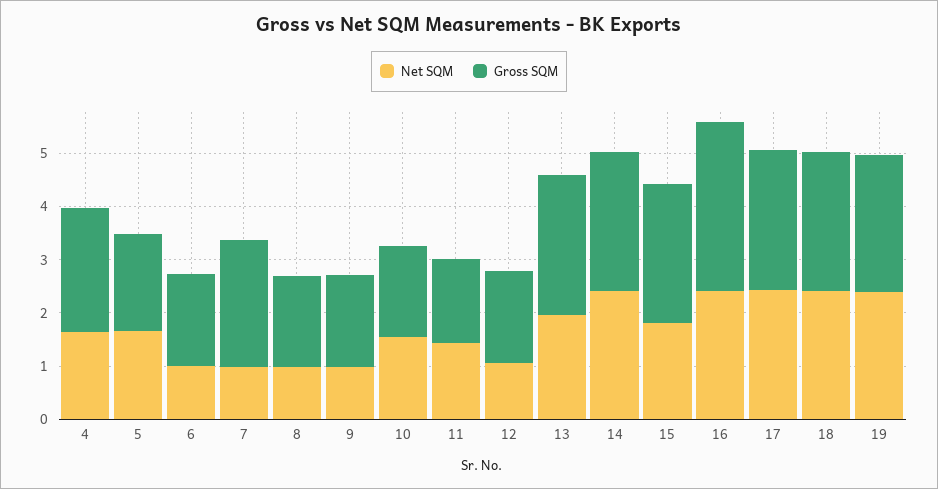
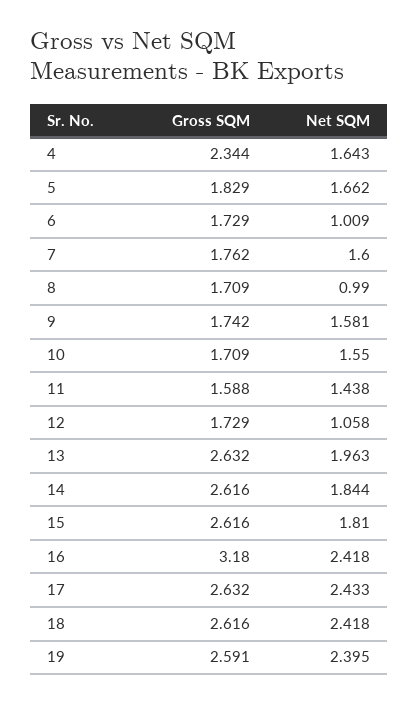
  {
    "Net SQM": {
      "4": 1.643,
      "5": 1.662,
      "6": 1.009,
-     "7": 1,
+     "7": 1.6,
      "8": 0.99,
-     "9": 1,
+     "9": 1.581,
      "10": 1.55,
      "11": 1.438,
      "12": 1.058,
      "13": 1.963,
-     "14": 2.4,
+     "14": 1.844,
      "15": 1.81,
      "16": 2.418,
      "17": 2.433,
      "18": 2.418,
      "19": 2.395
    },
    "Gross SQM": {
      "4": 2.344,
      "5": 1.829,
      "6": 1.729,
-     "7": 2.4,
+     "7": 1.762,
      "8": 1.709,
      "9": 1.742,
      "10": 1.709,
      "11": 1.588,
      "12": 1.729,
      "13": 2.632,
      "14": 2.616,
      "15": 2.616,
      "16": 3.18,
      "17": 2.632,
      "18": 2.616,
      "19": 2.591
    }
  }

